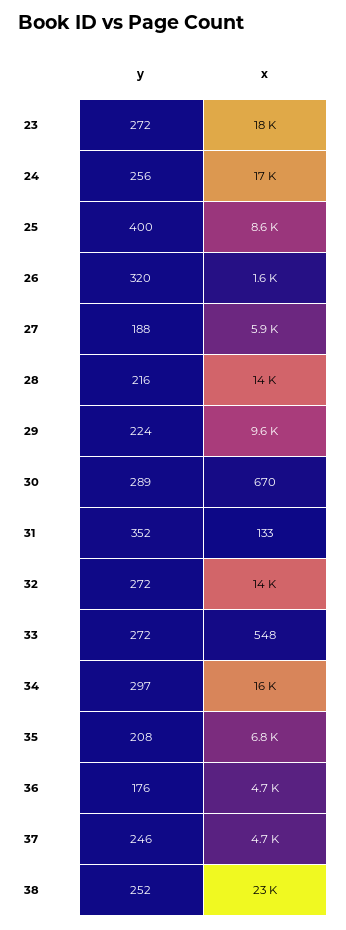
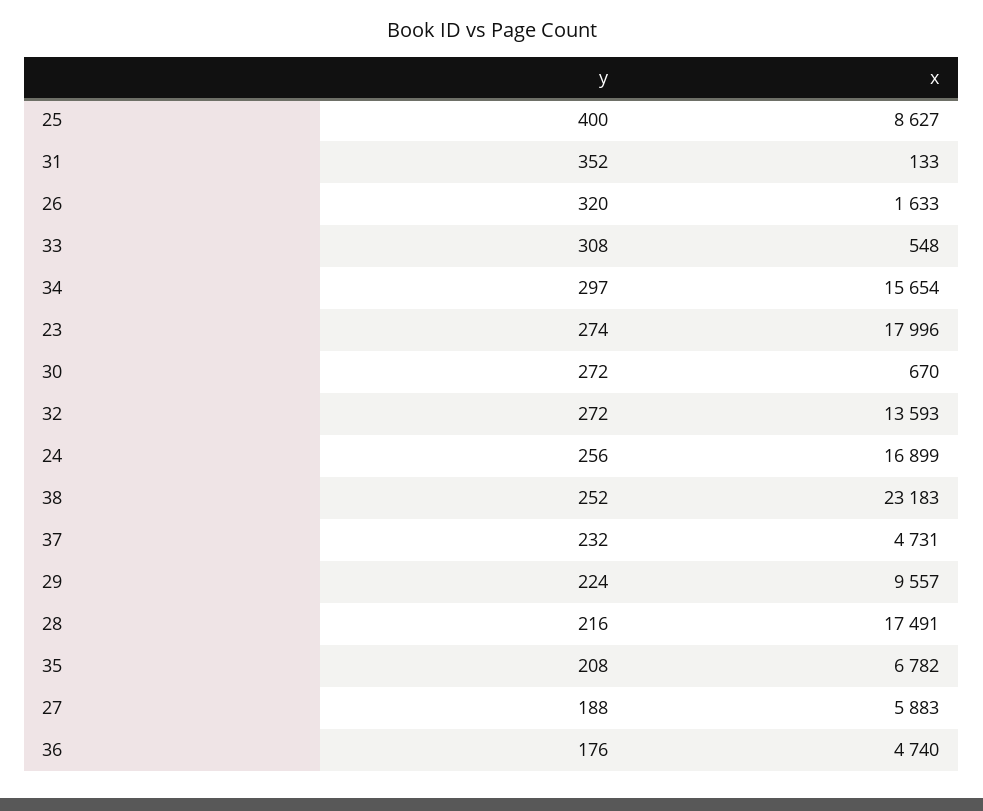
  {
    "y": {
-     "23": 272,
+     "23": 274,
      "24": 256,
      "25": 400,
      "26": 320,
      "27": 188,
      "28": 216,
      "29": 224,
-     "30": 289,
+     "30": 272,
      "31": 352,
      "32": 272,
-     "33": 272,
+     "33": 308,
      "34": 297,
      "35": 208,
      "36": 176,
-     "37": 246,
+     "37": 232,
      "38": 252
    },
    "x": {
      "23": 17996,
      "24": 16899,
      "25": 8627,
      "26": 1633,
      "27": 5883,
-     "28": 14000,
+     "28": 17491,
      "29": 9557,
      "30": 670,
      "31": 133,
      "32": 13593,
      "33": 548,
      "34": 15654,
      "35": 6782,
      "36": 4740,
      "37": 4731,
      "38": 23183
    }
  }

